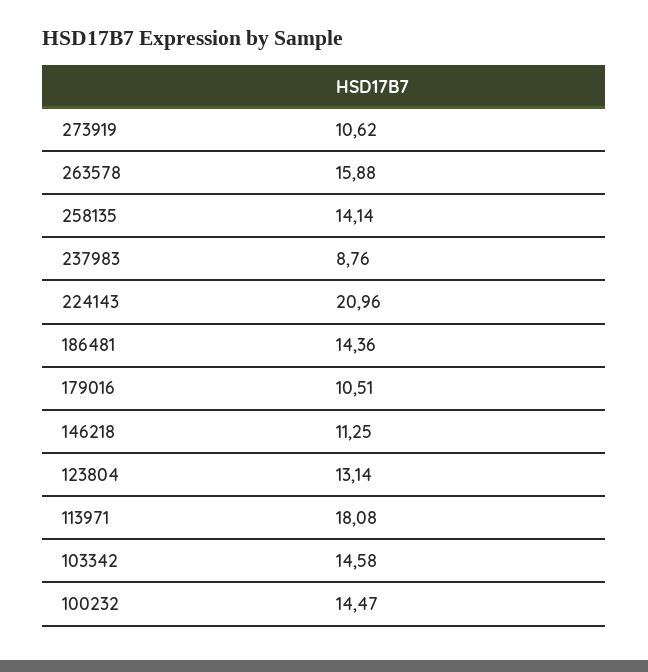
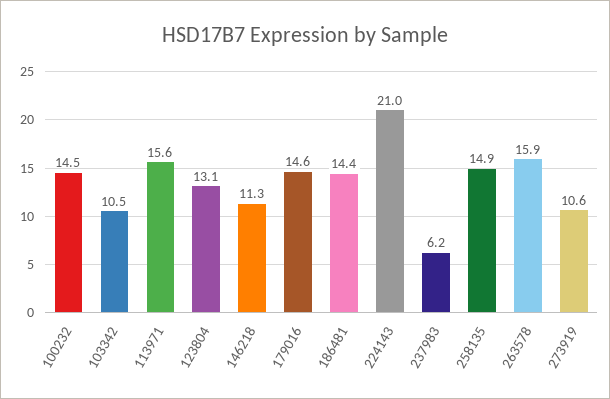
  {
    "273919": 10.62,
    "263578": 15.88,
-   "258135": 14.14,
+   "258135": 14.9,
-   "237983": 8.76,
+   "237983": 6.2,
    "224143": 20.96,
    "186481": 14.36,
-   "179016": 10.51,
+   "179016": 14.6,
    "146218": 11.25,
    "123804": 13.14,
-   "113971": 18.08,
+   "113971": 15.6,
-   "103342": 14.58,
+   "103342": 10.5,
    "100232": 14.47
  }

